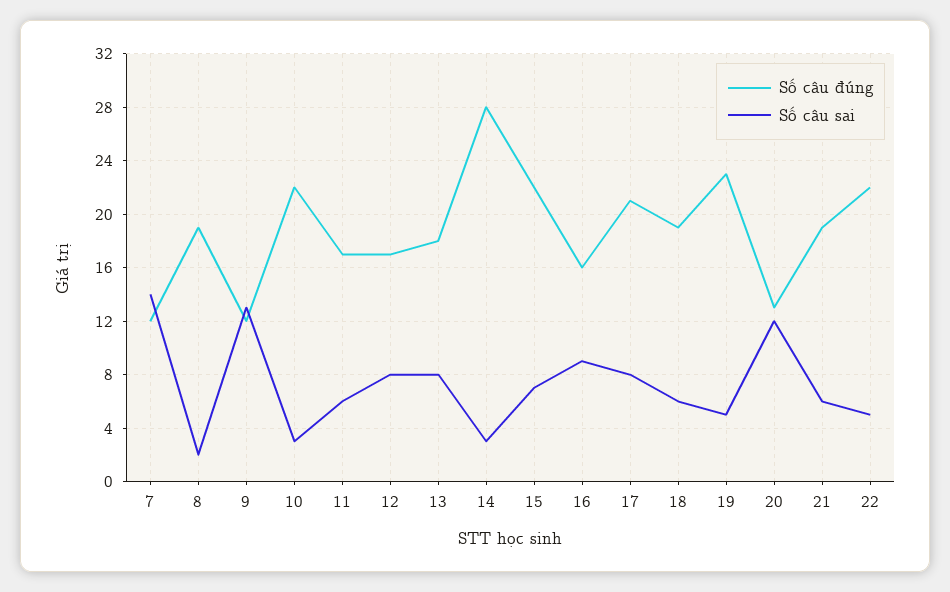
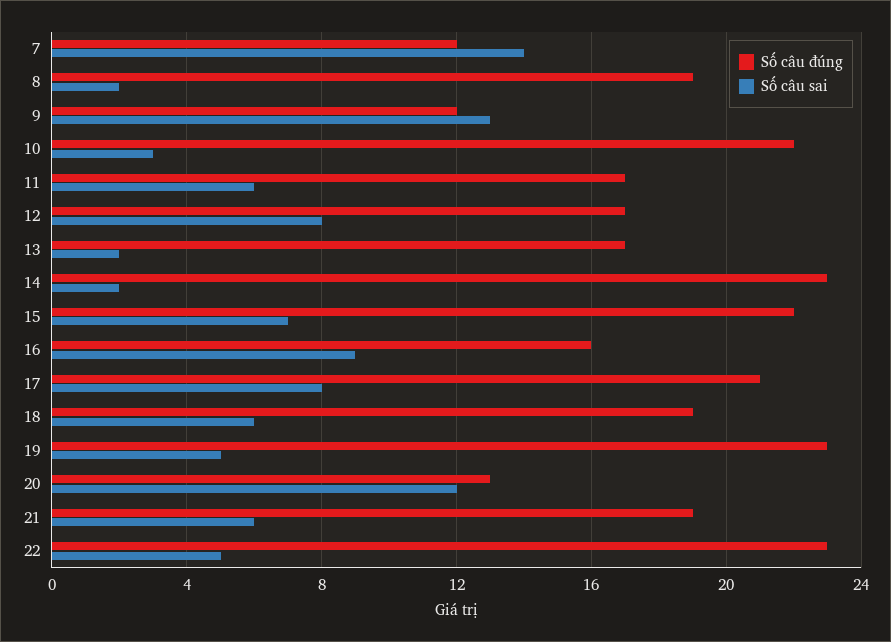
  {
    "Số câu đúng": {
      "7": 12,
      "8": 19,
      "9": 12,
      "10": 22,
      "11": 17,
      "12": 17,
-     "13": 18,
+     "13": 17,
-     "14": 28,
+     "14": 23,
      "15": 22,
      "16": 16,
      "17": 21,
      "18": 19,
      "19": 23,
      "20": 13,
      "21": 19,
-     "22": 22
+     "22": 23
    },
    "Số câu sai": {
      "7": 14,
      "8": 2,
      "9": 13,
      "10": 3,
      "11": 6,
      "12": 8,
-     "13": 8,
+     "13": 2,
-     "14": 3,
+     "14": 2,
      "15": 7,
      "16": 9,
      "17": 8,
      "18": 6,
      "19": 5,
      "20": 12,
      "21": 6,
      "22": 5
    }
  }

